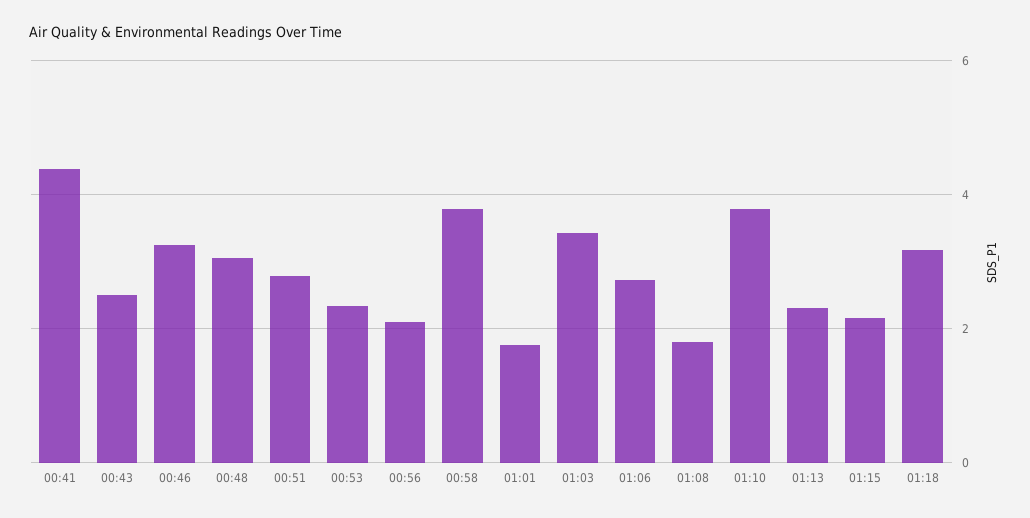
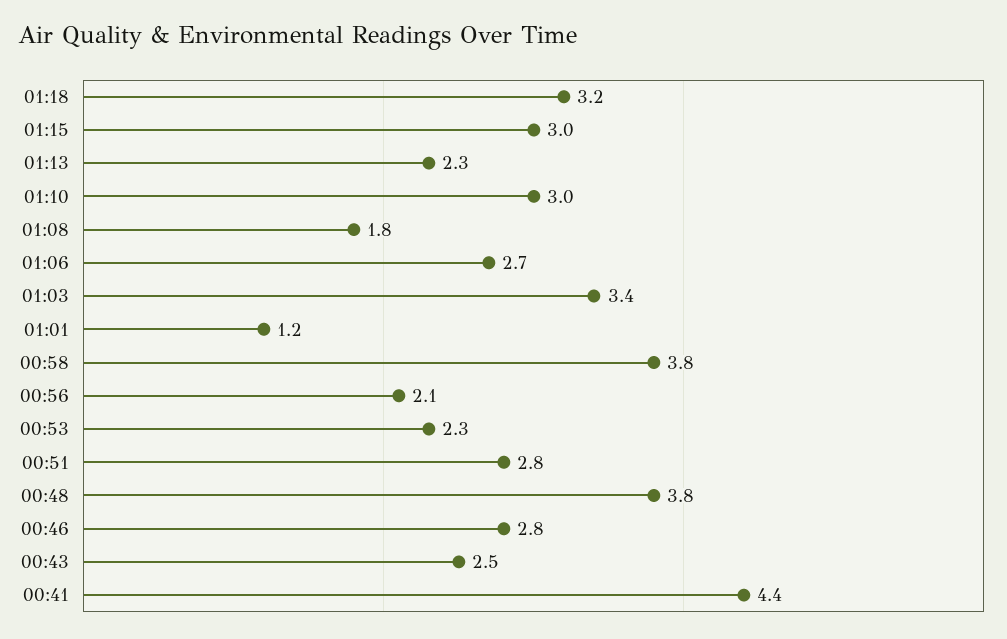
  {
    "00:41": 4.4,
    "00:43": 2.5,
-   "00:46": 3.2,
+   "00:46": 2.8,
-   "00:48": 3,
+   "00:48": 3.8,
    "00:51": 2.8,
    "00:53": 2.3,
    "00:56": 2.1,
    "00:58": 3.8,
-   "01:01": 1.8,
+   "01:01": 1.2,
    "01:03": 3.4,
    "01:06": 2.7,
    "01:08": 1.8,
-   "01:10": 3.8,
+   "01:10": 3,
    "01:13": 2.3,
-   "01:15": 2.2,
+   "01:15": 3,
    "01:18": 3.2
  }

